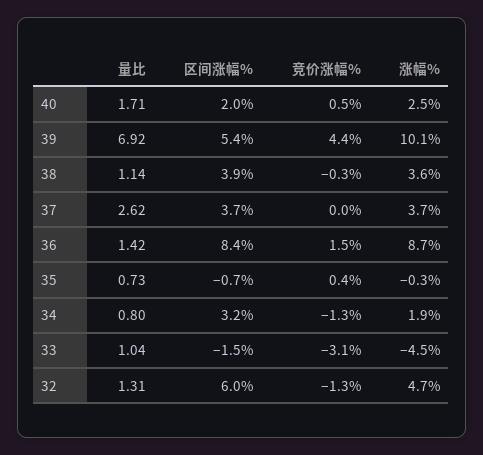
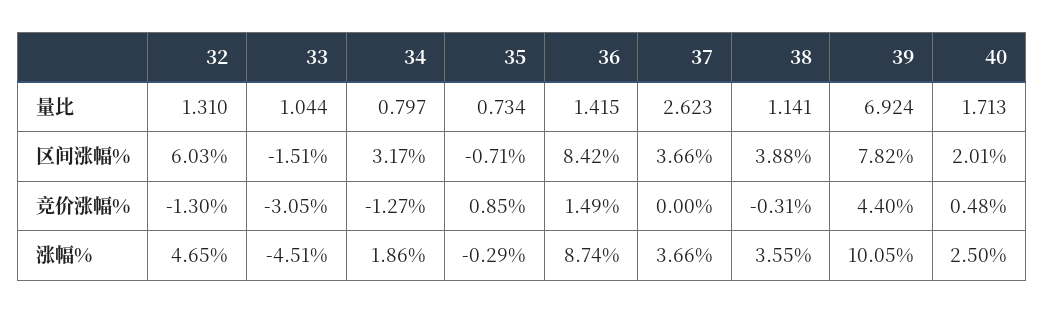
  {
    "量比": {
      "40": 1.713,
      "39": 6.924,
      "38": 1.141,
      "37": 2.623,
      "36": 1.415,
      "35": 0.734,
      "34": 0.797,
      "33": 1.044,
      "32": 1.31
    },
    "区间涨幅%": {
      "40": 2.01,
-     "39": 5.4,
+     "39": 7.82,
      "38": 3.88,
      "37": 3.66,
      "36": 8.42,
      "35": -0.71,
      "34": 3.17,
      "33": -1.51,
      "32": 6.03
    },
    "竞价涨幅%": {
      "40": 0.48,
      "39": 4.4,
      "38": -0.31,
      "37": 0,
      "36": 1.49,
-     "35": 0.4,
+     "35": 0.85,
      "34": -1.27,
      "33": -3.05,
      "32": -1.3
    },
    "涨幅%": {
      "40": 2.5,
      "39": 10.05,
      "38": 3.55,
      "37": 3.66,
      "36": 8.74,
      "35": -0.29,
      "34": 1.86,
      "33": -4.51,
      "32": 4.65
    }
  }

